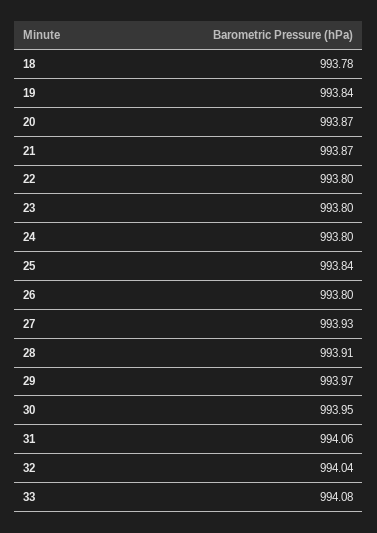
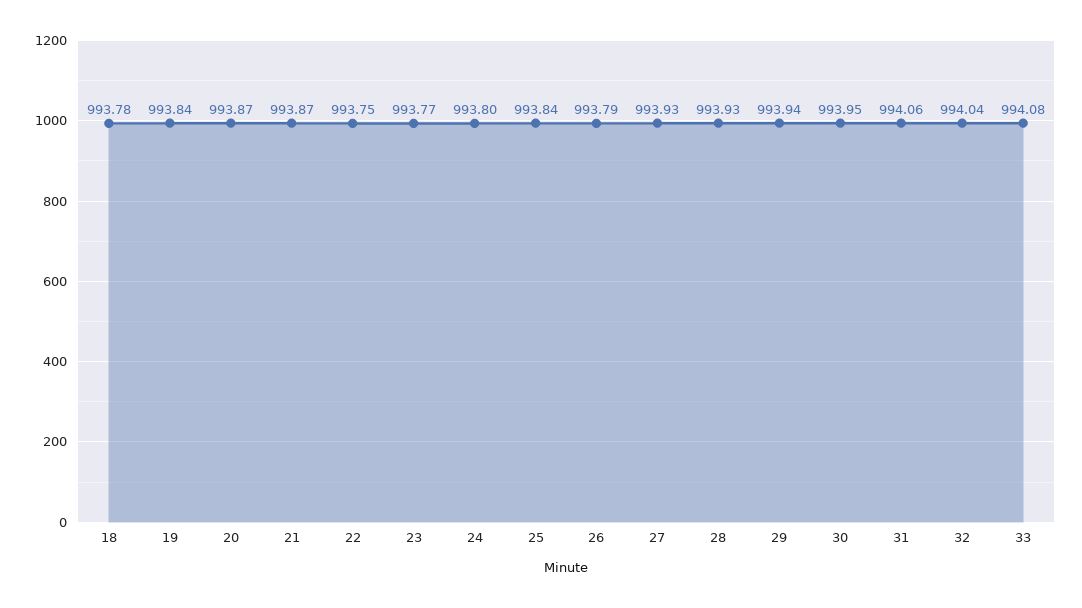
  {
    "18": 993.78,
    "19": 993.84,
    "20": 993.87,
    "21": 993.87,
-   "22": 993.8,
+   "22": 993.75,
-   "23": 993.8,
+   "23": 993.77,
    "24": 993.8,
    "25": 993.84,
-   "26": 993.8,
+   "26": 993.79,
    "27": 993.93,
-   "28": 993.91,
+   "28": 993.93,
-   "29": 993.97,
+   "29": 993.94,
    "30": 993.95,
    "31": 994.06,
    "32": 994.04,
    "33": 994.08
  }

